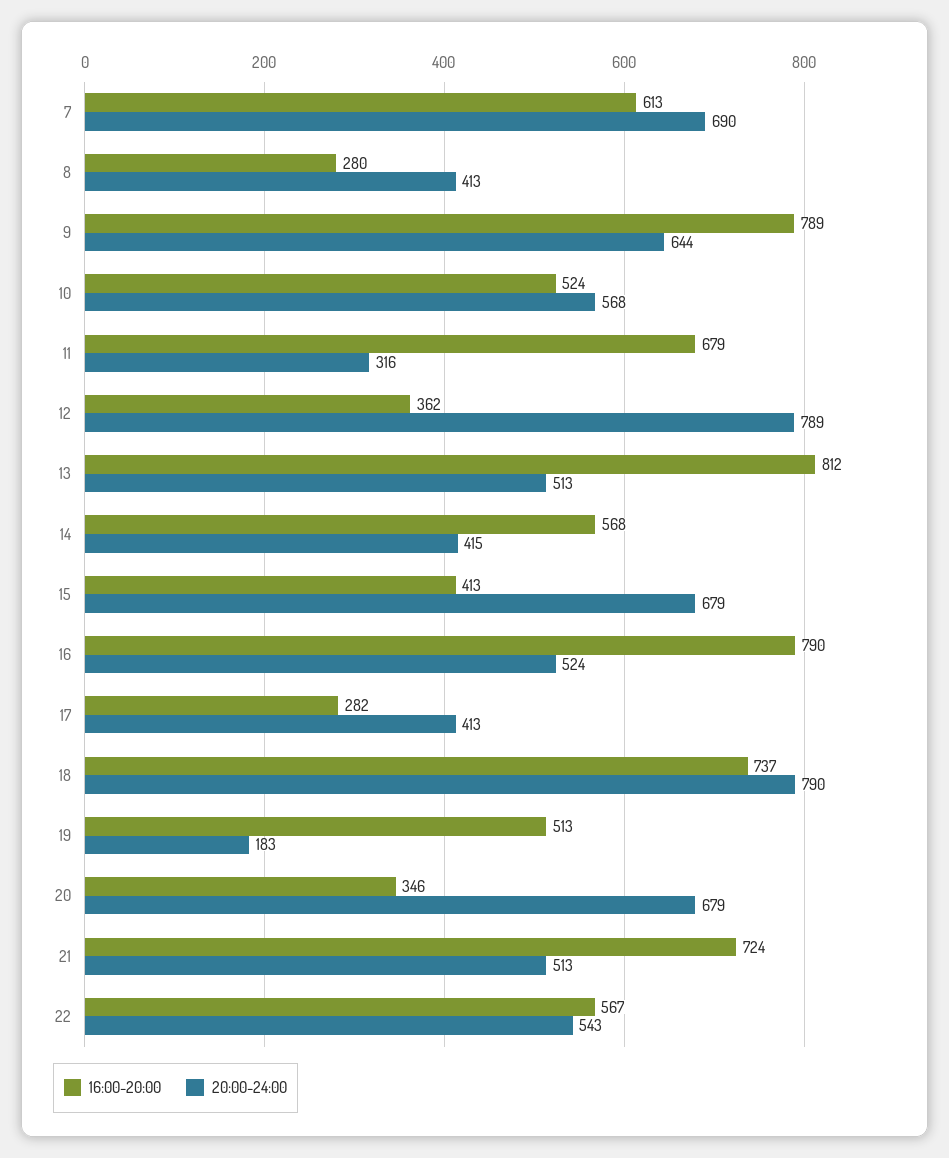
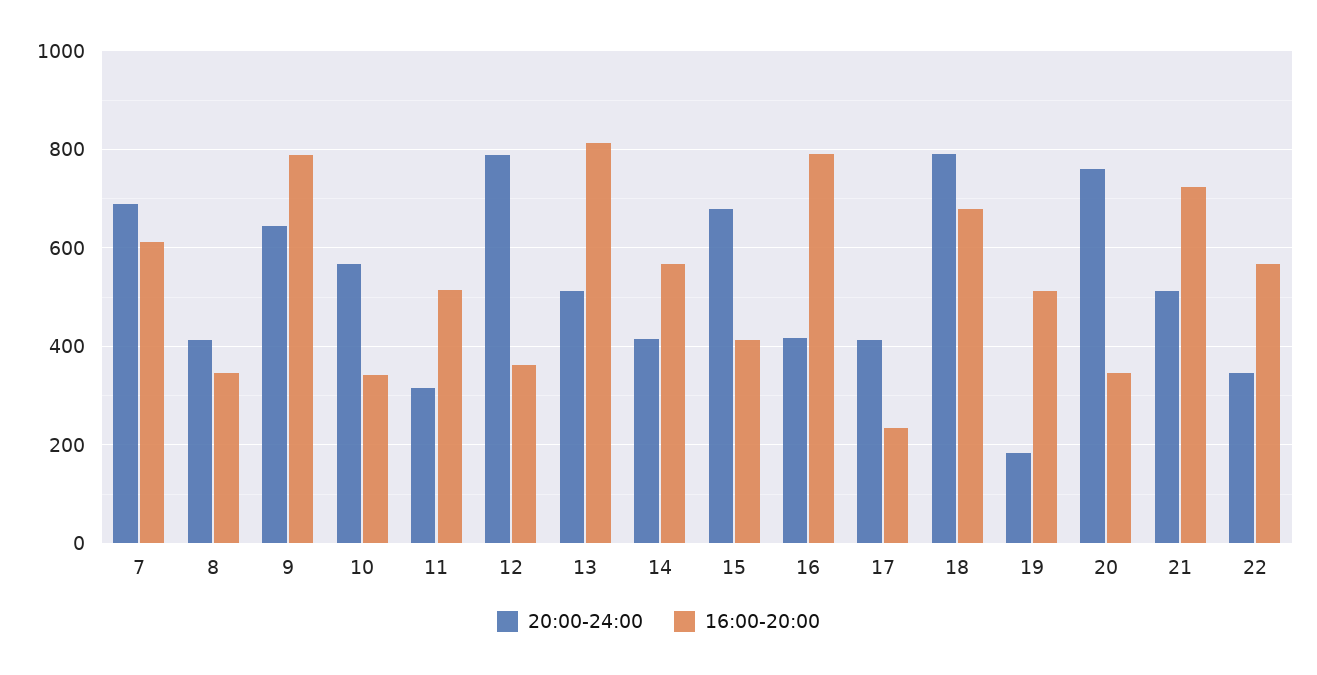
  {
    "16:00-20:00": {
      "7": 613,
-     "8": 280,
+     "8": 340,
      "9": 789,
-     "10": 524,
+     "10": 340,
-     "11": 679,
+     "11": 520,
      "12": 362,
      "13": 812,
      "14": 568,
      "15": 413,
      "16": 790,
-     "17": 282,
+     "17": 240,
-     "18": 737,
+     "18": 680,
      "19": 513,
      "20": 346,
      "21": 724,
      "22": 567
    },
    "20:00-24:00": {
      "7": 690,
      "8": 413,
      "9": 644,
      "10": 568,
      "11": 316,
      "12": 789,
      "13": 513,
      "14": 415,
      "15": 679,
-     "16": 524,
+     "16": 420,
      "17": 413,
      "18": 790,
      "19": 183,
-     "20": 679,
+     "20": 760,
      "21": 513,
-     "22": 543
+     "22": 340
    }
  }

